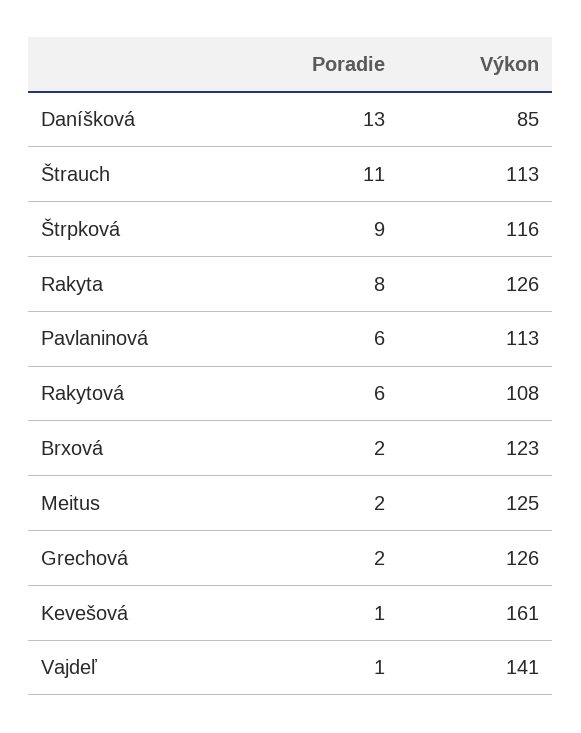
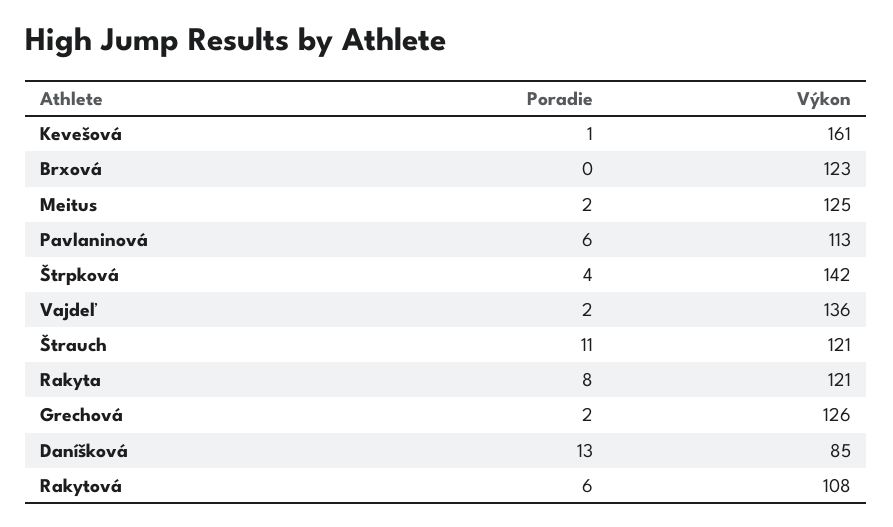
  {
    "Poradie": {
      "Daníšková": 13,
      "Štrauch": 11,
-     "Štrpková": 9,
+     "Štrpková": 4,
      "Rakyta": 8,
      "Pavlaninová": 6,
      "Rakytová": 6,
-     "Brxová": 2,
+     "Brxová": 0,
      "Meitus": 2,
      "Grechová": 2,
      "Kevešová": 1,
-     "Vajdeľ": 1
+     "Vajdeľ": 2
    },
    "Výkon": {
      "Daníšková": 85,
-     "Štrauch": 113,
+     "Štrauch": 121,
-     "Štrpková": 116,
+     "Štrpková": 142,
-     "Rakyta": 126,
+     "Rakyta": 121,
      "Pavlaninová": 113,
      "Rakytová": 108,
      "Brxová": 123,
      "Meitus": 125,
      "Grechová": 126,
      "Kevešová": 161,
-     "Vajdeľ": 141
+     "Vajdeľ": 136
    }
  }

